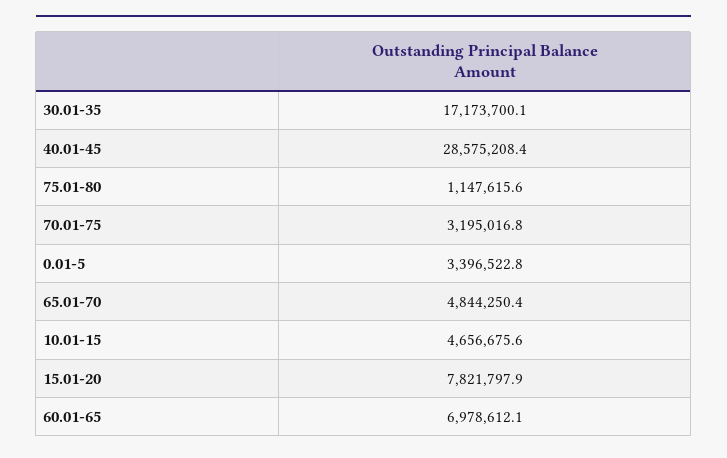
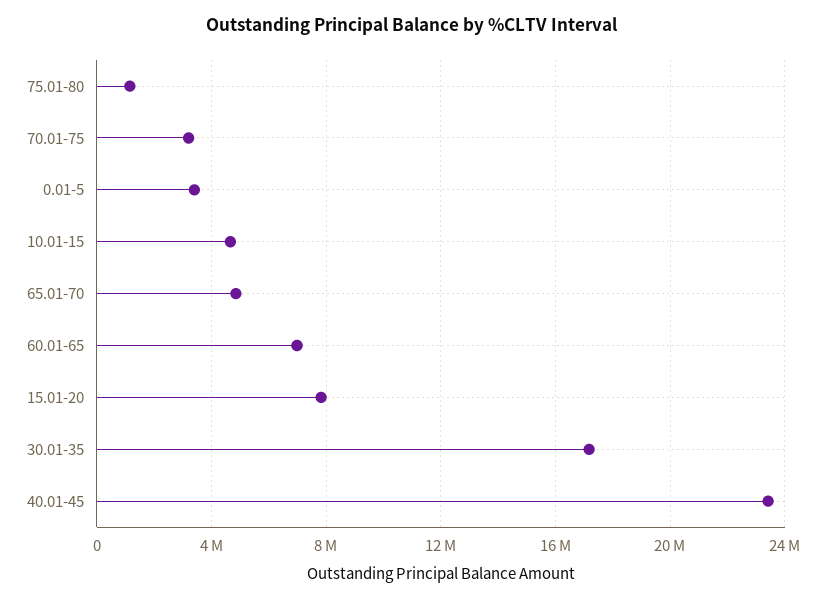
  {
    "30.01-35": 17173700.1,
-   "40.01-45": 28575208.4,
+   "40.01-45": 23500000,
    "75.01-80": 1147615.6,
    "70.01-75": 3195016.8,
    "0.01-5": 3396522.8,
    "65.01-70": 4844250.4,
    "10.01-15": 4656675.6,
    "15.01-20": 7821797.9,
    "60.01-65": 6978612.1
  }

